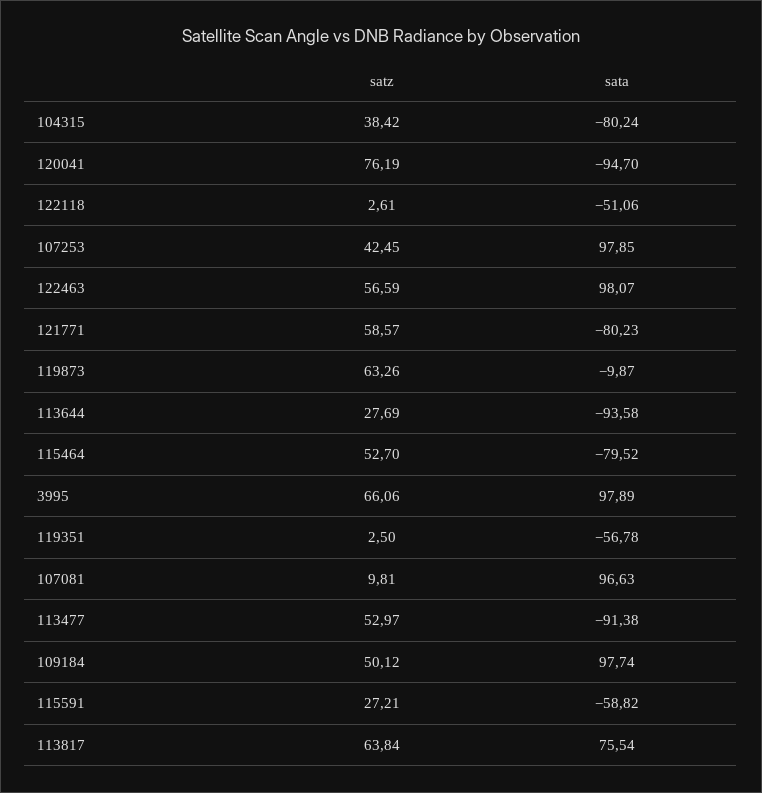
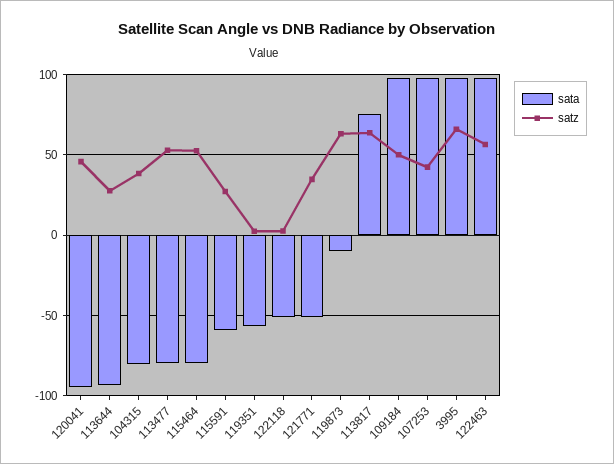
  {
    "satz": {
      "104315": 38.42,
-     "120041": 76.19,
+     "120041": 45,
      "122118": 2.61,
      "107253": 42.45,
      "122463": 56.59,
-     "121771": 58.57,
+     "121771": 35,
      "119873": 63.26,
      "113644": 27.69,
      "115464": 52.7,
      "3995": 66.06,
      "119351": 2.5,
-     "107081": 9.81,
      "113477": 52.97,
      "109184": 50.12,
      "115591": 27.21,
      "113817": 63.84
    },
    "sata": {
      "104315": -80.24,
      "120041": -94.7,
      "122118": -51.06,
      "107253": 97.85,
      "122463": 98.07,
-     "121771": -80.23,
+     "121771": -50,
      "119873": -9.87,
      "113644": -93.58,
      "115464": -79.52,
      "3995": 97.89,
      "119351": -56.78,
-     "107081": 96.63,
-     "113477": -91.38,
+     "113477": -80,
      "109184": 97.74,
      "115591": -58.82,
      "113817": 75.54
    }
  }

